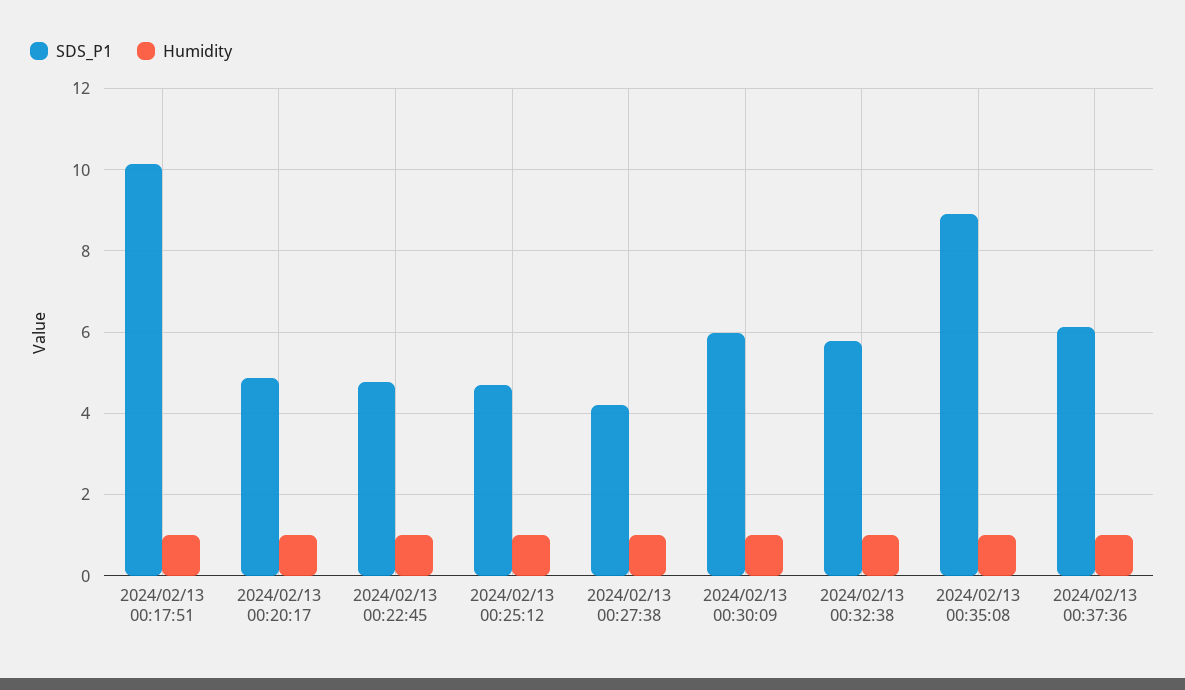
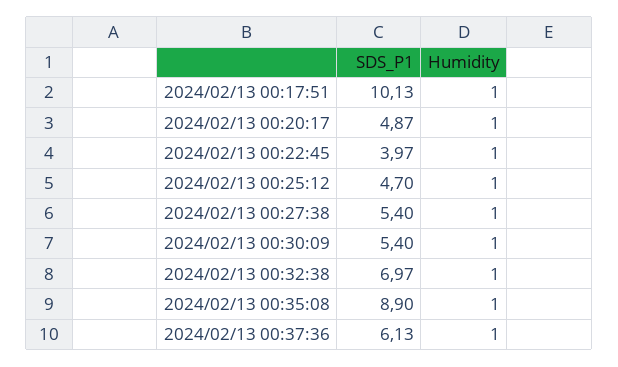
  {
    "SDS_P1": {
      "2024/02/13 00:17:51": 10.13,
      "2024/02/13 00:20:17": 4.87,
-     "2024/02/13 00:22:45": 4.8,
+     "2024/02/13 00:22:45": 3.97,
      "2024/02/13 00:25:12": 4.7,
-     "2024/02/13 00:27:38": 4.2,
+     "2024/02/13 00:27:38": 5.4,
-     "2024/02/13 00:30:09": 6,
+     "2024/02/13 00:30:09": 5.4,
-     "2024/02/13 00:32:38": 5.8,
+     "2024/02/13 00:32:38": 6.97,
      "2024/02/13 00:35:08": 8.9,
      "2024/02/13 00:37:36": 6.13
    },
    "Humidity": {
      "2024/02/13 00:17:51": 1,
      "2024/02/13 00:20:17": 1,
      "2024/02/13 00:22:45": 1,
      "2024/02/13 00:25:12": 1,
      "2024/02/13 00:27:38": 1,
      "2024/02/13 00:30:09": 1,
      "2024/02/13 00:32:38": 1,
      "2024/02/13 00:35:08": 1,
      "2024/02/13 00:37:36": 1
    }
  }

